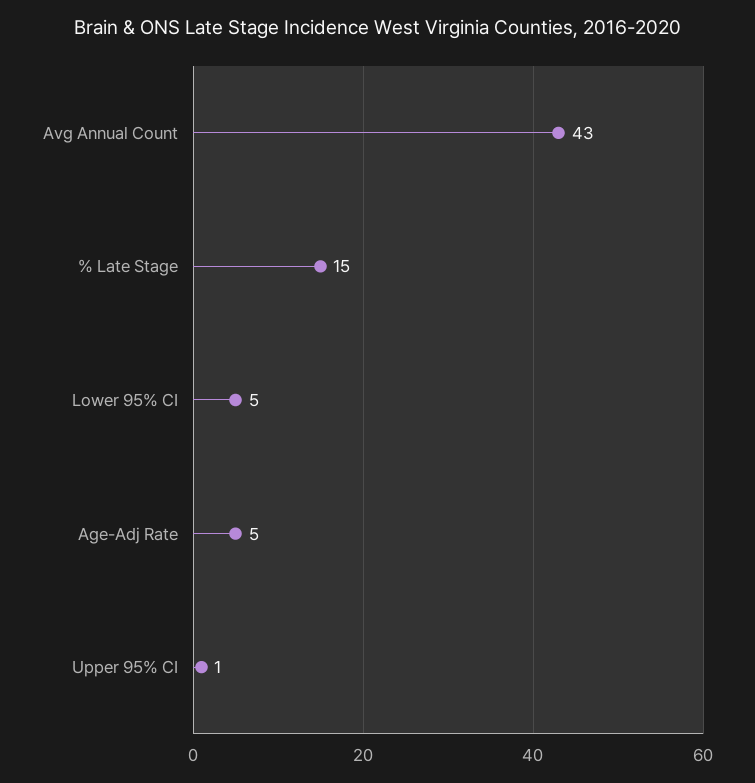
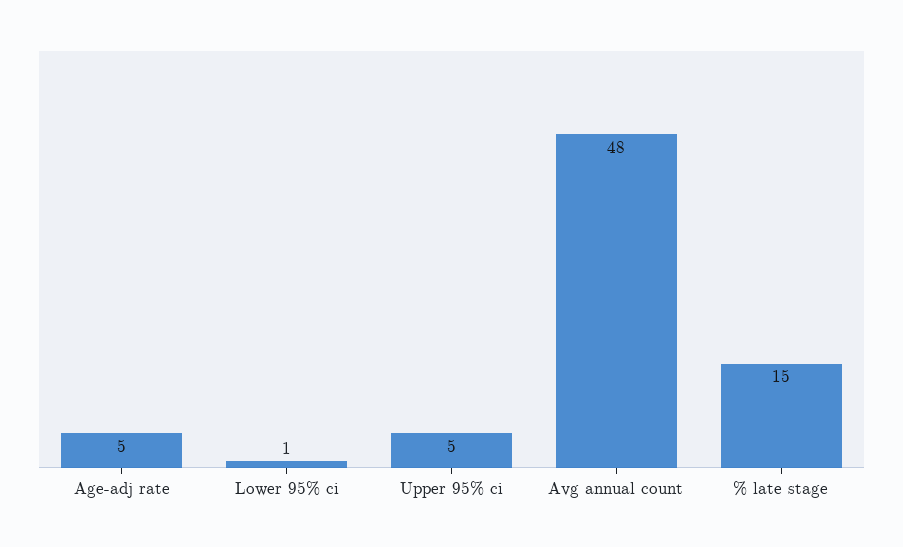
  {
-   "Avg Annual Count": 43,
+   "Avg Annual Count": 48,
    "% Late Stage": 15,
-   "Lower 95% CI": 5,
+   "Lower 95% CI": 1,
    "Age-Adj Rate": 5,
-   "Upper 95% CI": 1
+   "Upper 95% CI": 5
  }

